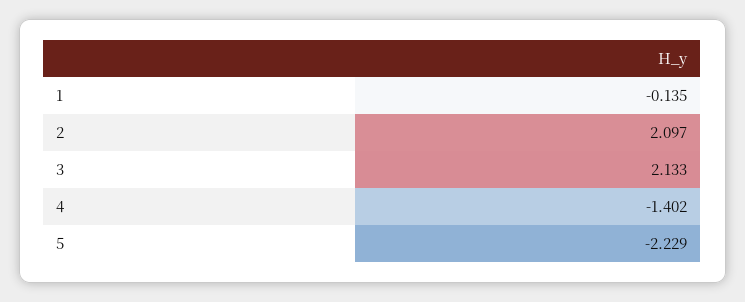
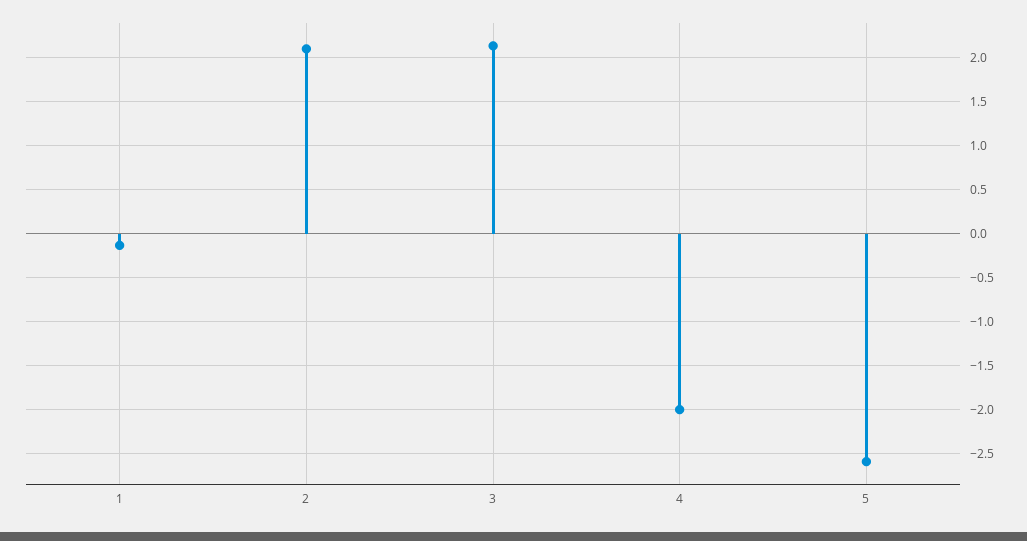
  {
    "1": -0.135,
    "2": 2.097,
    "3": 2.133,
-   "4": -1.402,
+   "4": -2,
-   "5": -2.229
+   "5": -2.6
  }

